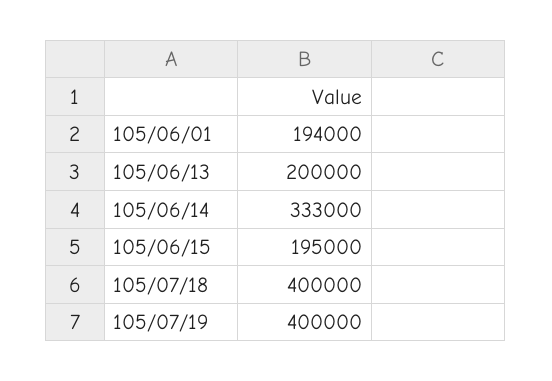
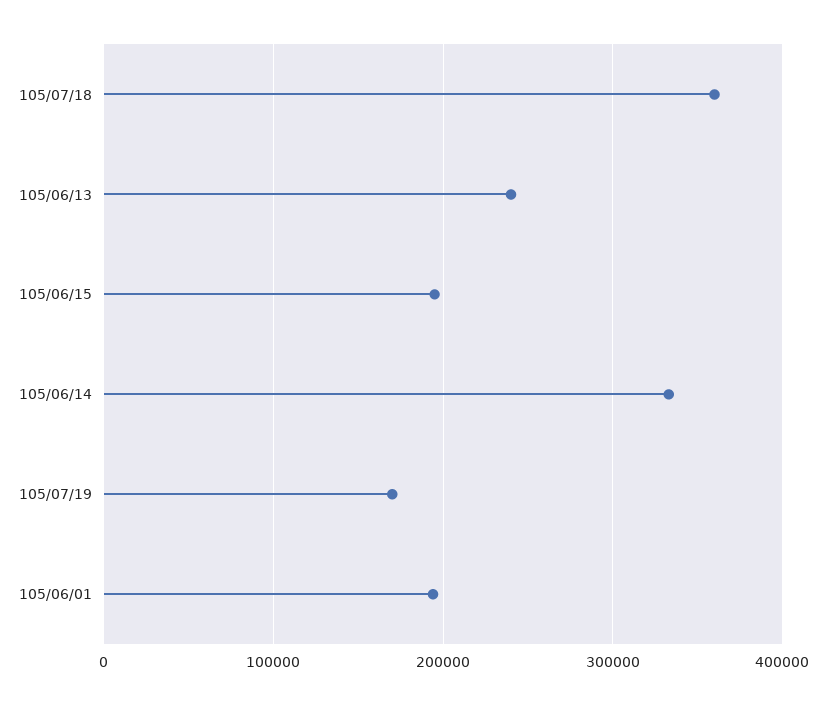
  {
    "105/06/01": 194000,
-   "105/06/13": 200000,
+   "105/06/13": 240000,
    "105/06/14": 333000,
    "105/06/15": 195000,
-   "105/07/18": 400000,
+   "105/07/18": 360000,
-   "105/07/19": 400000
+   "105/07/19": 170000
  }

